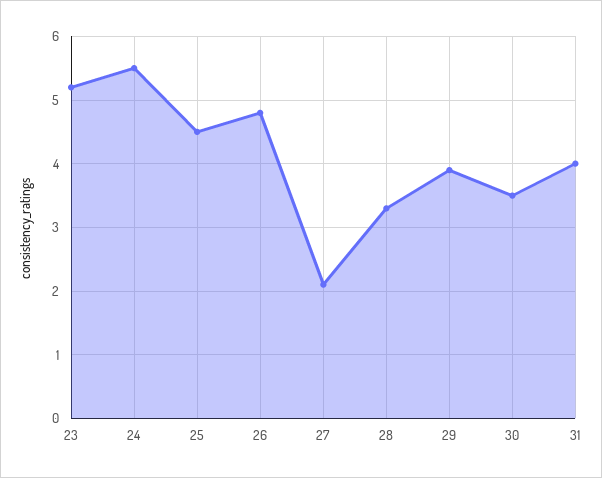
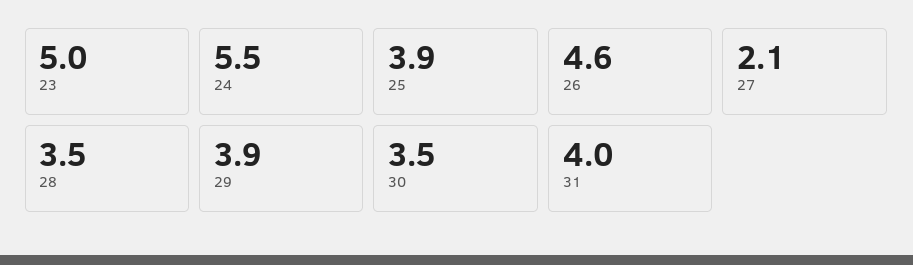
  {
-   "23": 5.2,
+   "23": 5,
    "24": 5.5,
-   "25": 4.5,
+   "25": 3.9,
-   "26": 4.8,
+   "26": 4.6,
    "27": 2.1,
-   "28": 3.3,
+   "28": 3.5,
    "29": 3.9,
    "30": 3.5,
    "31": 4
  }

